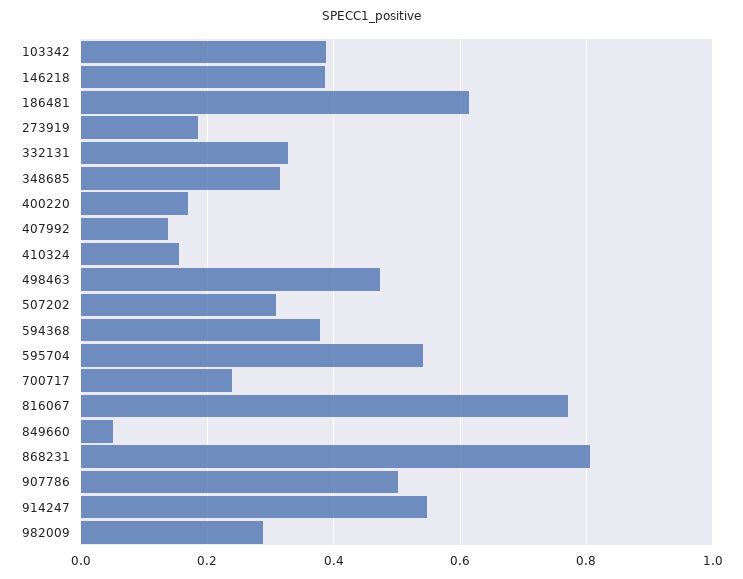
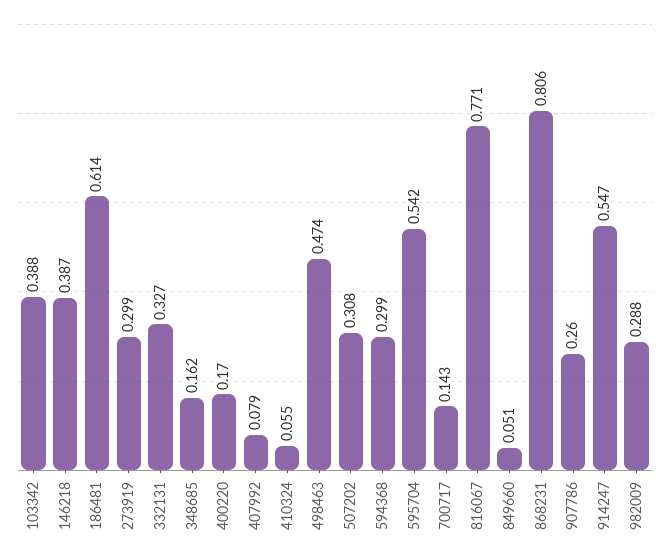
  {
    "103342": 0.388,
    "146218": 0.387,
    "186481": 0.614,
-   "273919": 0.18,
+   "273919": 0.299,
    "332131": 0.327,
-   "348685": 0.32,
+   "348685": 0.162,
    "400220": 0.17,
-   "407992": 0.14,
+   "407992": 0.079,
-   "410324": 0.16,
+   "410324": 0.055,
    "498463": 0.474,
    "507202": 0.308,
-   "594368": 0.38,
+   "594368": 0.299,
    "595704": 0.542,
-   "700717": 0.24,
+   "700717": 0.143,
    "816067": 0.771,
    "849660": 0.051,
    "868231": 0.806,
-   "907786": 0.5,
+   "907786": 0.26,
    "914247": 0.547,
    "982009": 0.288
  }

